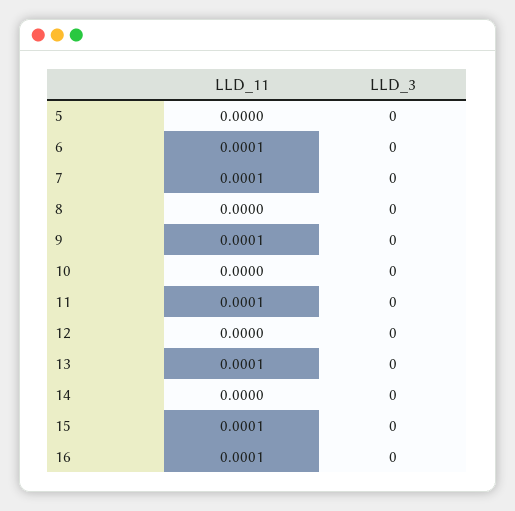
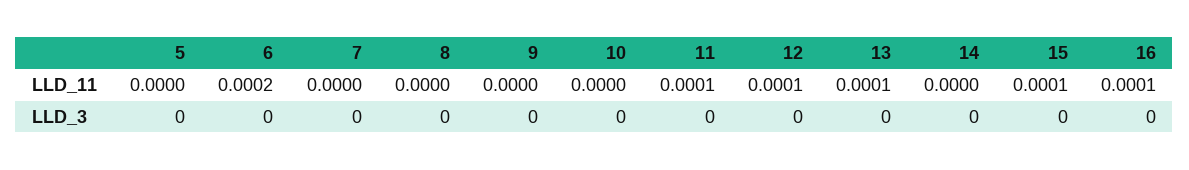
  {
    "LLD_11": {
      "5": 0,
-     "6": 0.0001,
+     "6": 0.0002,
-     "7": 0.0001,
+     "7": 0,
      "8": 0,
-     "9": 0.0001,
+     "9": 0,
      "10": 0,
      "11": 0.0001,
-     "12": 0,
+     "12": 0.0001,
      "13": 0.0001,
      "14": 0,
      "15": 0.0001,
      "16": 0.0001
    },
    "LLD_3": {
      "5": 0,
      "6": 0,
      "7": 0,
      "8": 0,
      "9": 0,
      "10": 0,
      "11": 0,
      "12": 0,
      "13": 0,
      "14": 0,
      "15": 0,
      "16": 0
    }
  }

